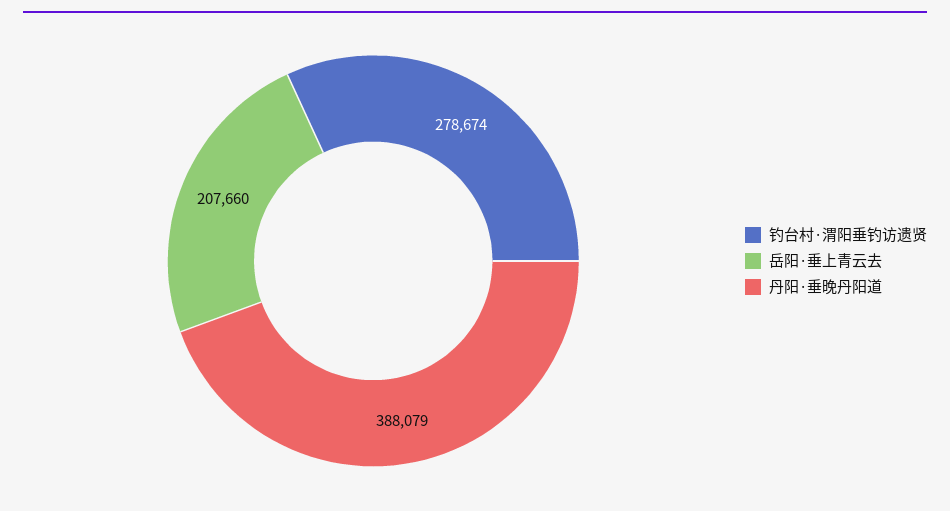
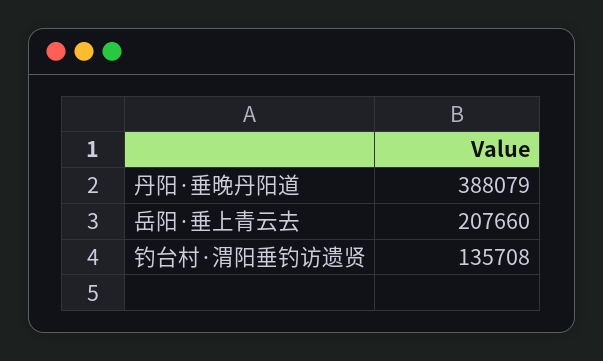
  {
-   "钓台村·渭阳垂钓访遗贤": 278674,
+   "钓台村·渭阳垂钓访遗贤": 135708,
    "岳阳·垂上青云去": 207660,
    "丹阳·垂晚丹阳道": 388079
  }

